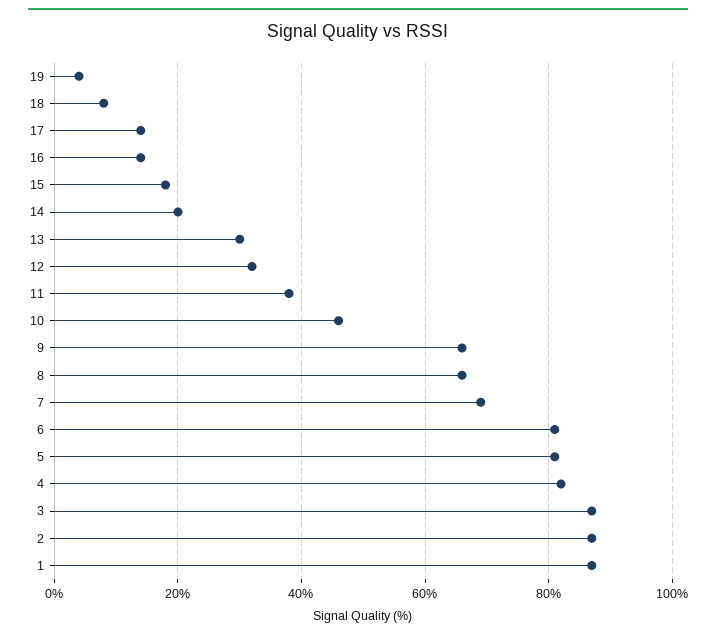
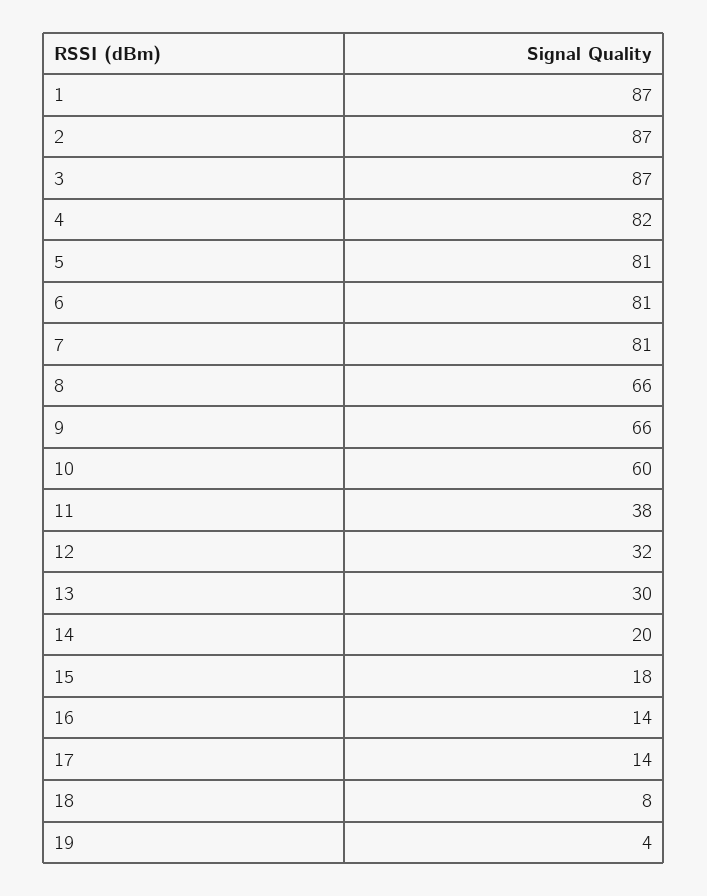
  {
    "19": 4,
    "18": 8,
    "17": 14,
    "16": 14,
    "15": 18,
    "14": 20,
    "13": 30,
    "12": 32,
    "11": 38,
-   "10": 45,
+   "10": 60,
    "9": 66,
    "8": 66,
-   "7": 70,
+   "7": 81,
    "6": 81,
    "5": 81,
    "4": 82,
    "3": 87,
    "2": 87,
    "1": 87
  }

